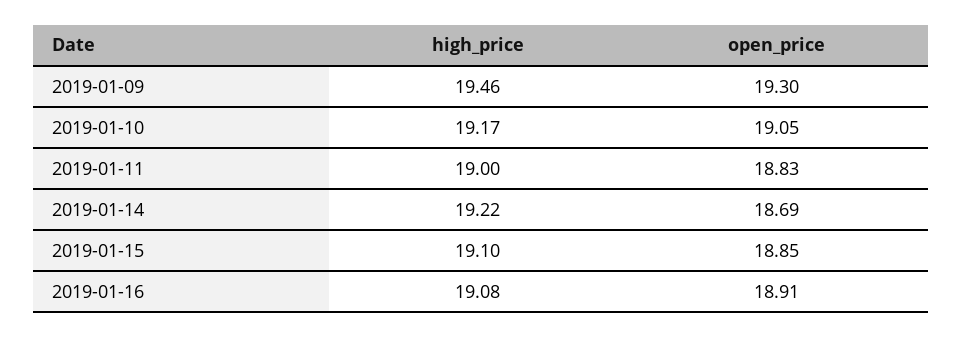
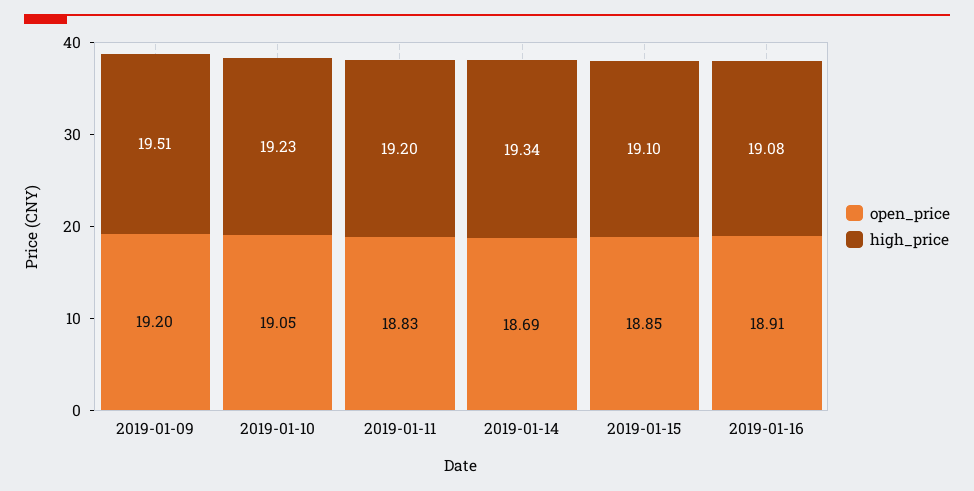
  {
    "high_price": {
-     "2019-01-09": 19.46,
+     "2019-01-09": 19.51,
-     "2019-01-10": 19.17,
+     "2019-01-10": 19.23,
-     "2019-01-11": 19,
+     "2019-01-11": 19.2,
-     "2019-01-14": 19.22,
+     "2019-01-14": 19.34,
      "2019-01-15": 19.1,
      "2019-01-16": 19.08
    },
    "open_price": {
-     "2019-01-09": 19.3,
+     "2019-01-09": 19.2,
      "2019-01-10": 19.05,
      "2019-01-11": 18.83,
      "2019-01-14": 18.69,
      "2019-01-15": 18.85,
      "2019-01-16": 18.91
    }
  }

